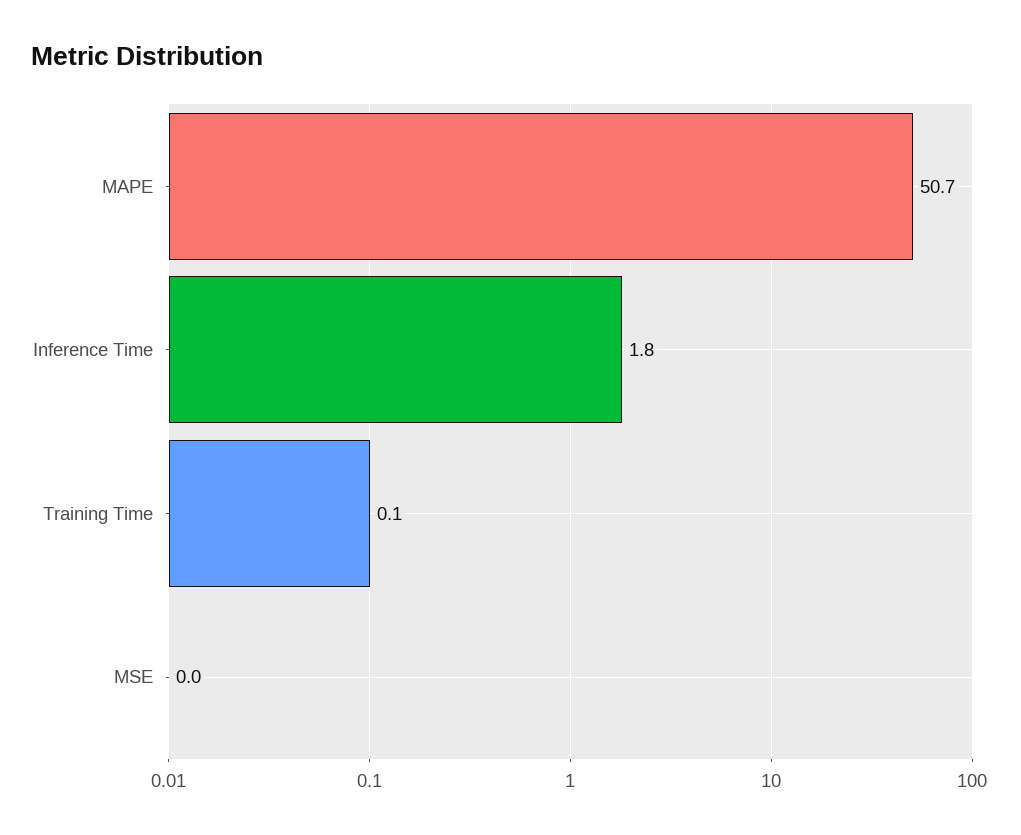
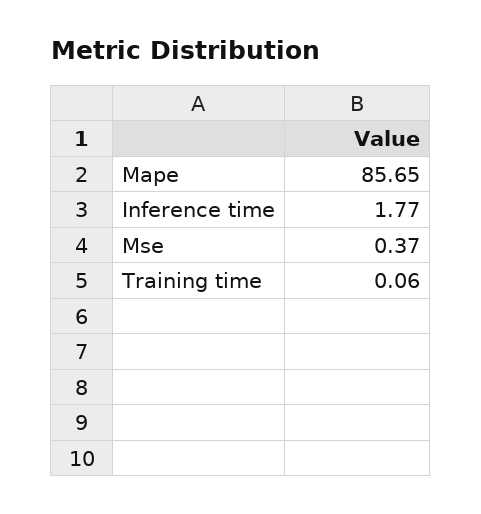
  {
-   "MAPE": 50.7,
+   "MAPE": 85.65,
    "Inference Time": 1.77,
    "Training Time": 0.06,
-   "MSE": 0
+   "MSE": 0.37
  }

